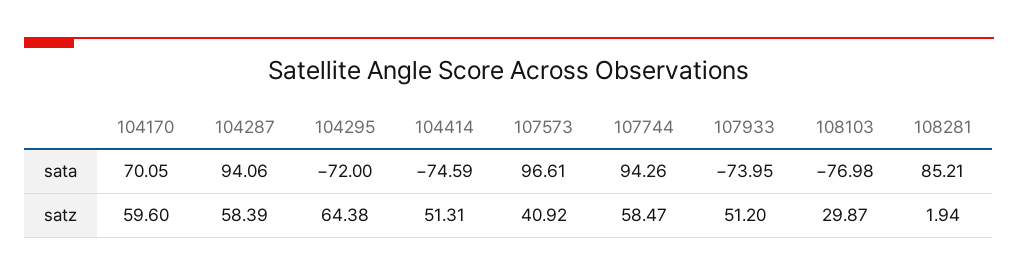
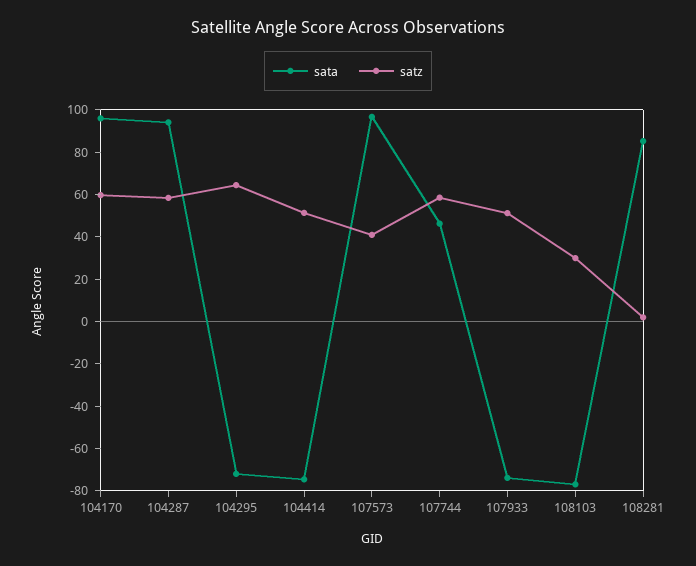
  {
    "sata": {
-     "104170": 70.05,
+     "104170": 95,
      "104287": 94.06,
      "104295": -72,
      "104414": -74.59,
      "107573": 96.61,
-     "107744": 94.26,
+     "107744": 45,
      "107933": -73.95,
      "108103": -76.98,
      "108281": 85.21
    },
    "satz": {
      "104170": 59.6,
      "104287": 58.39,
      "104295": 64.38,
      "104414": 51.31,
      "107573": 40.92,
      "107744": 58.47,
      "107933": 51.2,
      "108103": 29.87,
      "108281": 1.94
    }
  }

